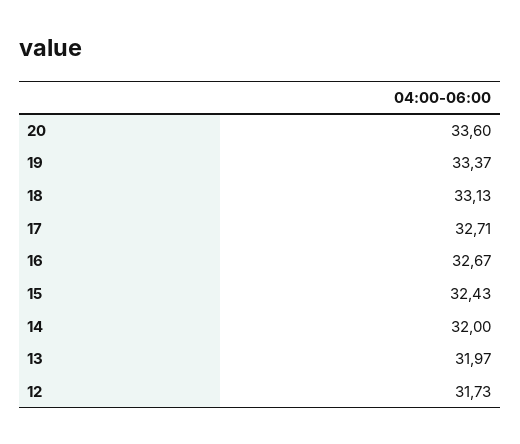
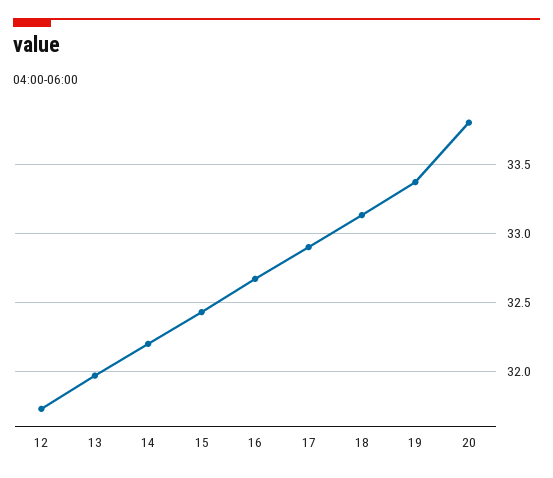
  {
-   "20": 33.6,
+   "20": 33.8,
    "19": 33.37,
    "18": 33.13,
-   "17": 32.71,
+   "17": 32.9,
    "16": 32.67,
    "15": 32.43,
-   "14": 32,
+   "14": 32.2,
    "13": 31.97,
    "12": 31.73
  }

